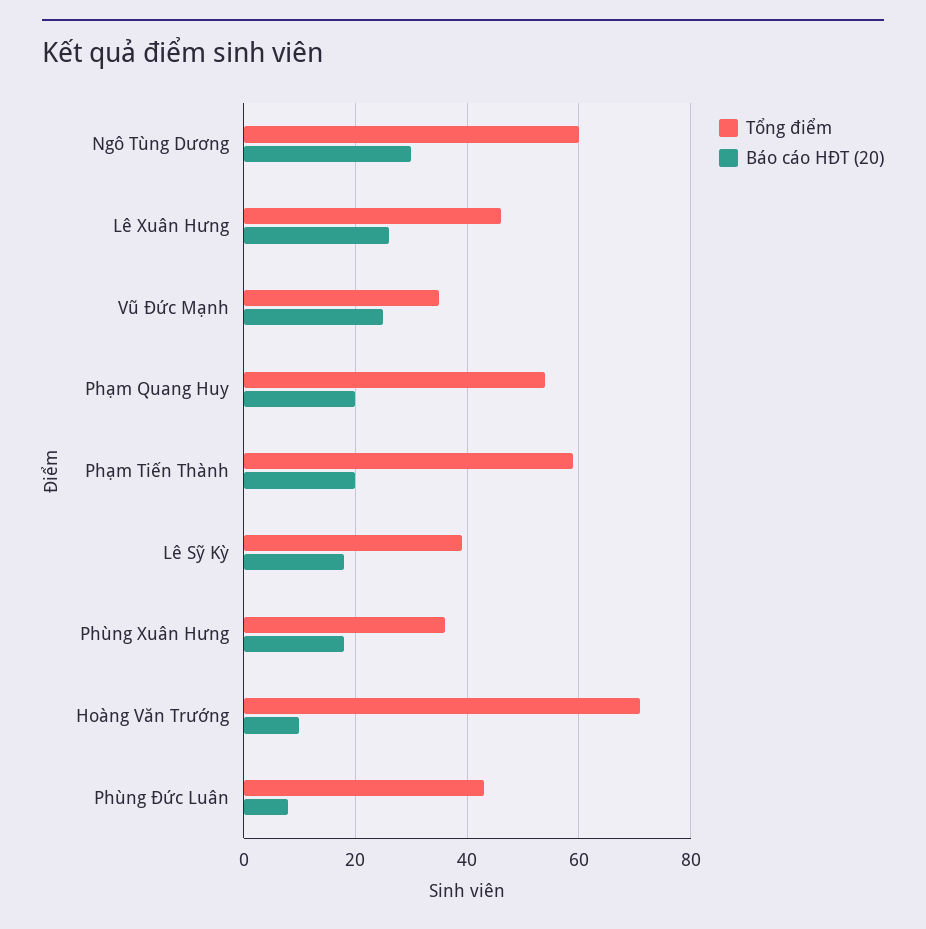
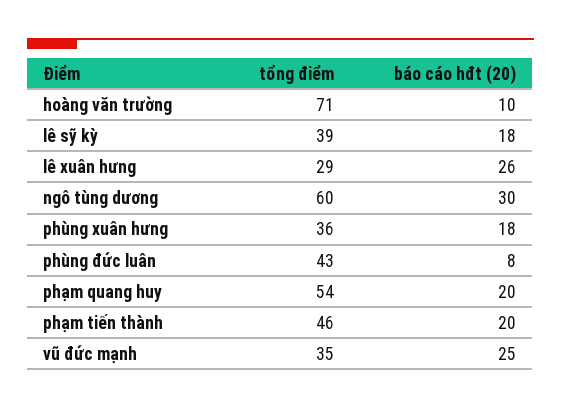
  {
    "Tổng điểm": {
      "Ngô Tùng Dương": 60,
-     "Lê Xuân Hưng": 45,
+     "Lê Xuân Hưng": 29,
      "Vũ Đức Mạnh": 35,
      "Phạm Quang Huy": 54,
-     "Phạm Tiến Thành": 60,
+     "Phạm Tiến Thành": 46,
      "Lê Sỹ Kỳ": 39,
      "Phùng Xuân Hưng": 36,
      "Hoàng Văn Trường": 71,
      "Phùng Đức Luân": 43
    },
    "Báo cáo HĐT (20)": {
      "Ngô Tùng Dương": 30,
      "Lê Xuân Hưng": 26,
      "Vũ Đức Mạnh": 25,
      "Phạm Quang Huy": 20,
      "Phạm Tiến Thành": 20,
      "Lê Sỹ Kỳ": 18,
      "Phùng Xuân Hưng": 18,
      "Hoàng Văn Trường": 10,
      "Phùng Đức Luân": 8
    }
  }

